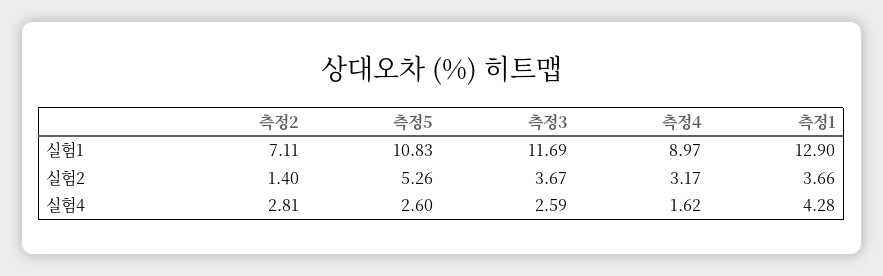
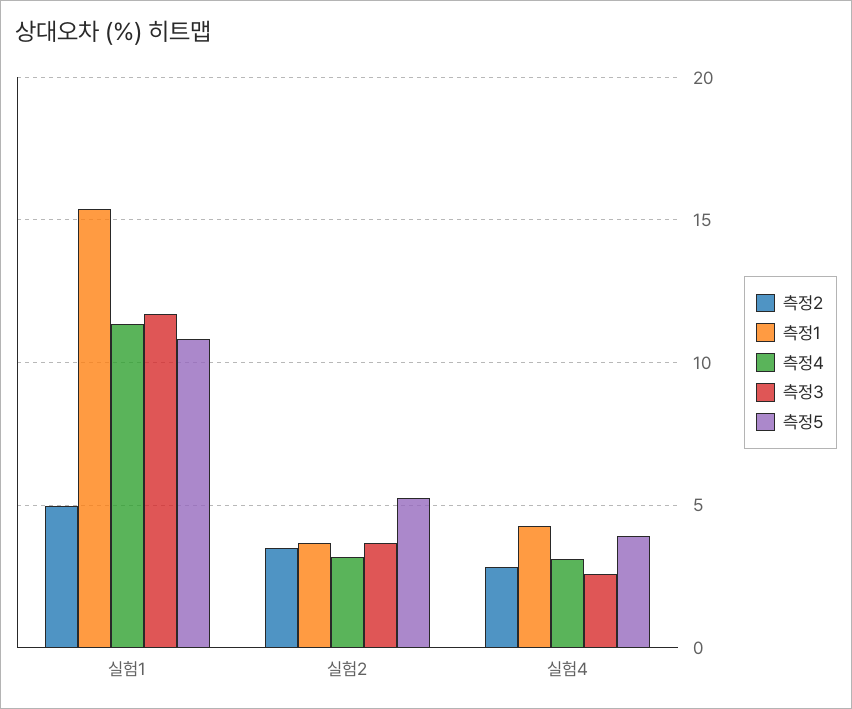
  {
    "측정2": {
-     "실험1": 7.11,
+     "실험1": 5,
-     "실험2": 1.4,
+     "실험2": 3.5,
      "실험4": 2.81
    },
    "측정5": {
      "실험1": 10.83,
      "실험2": 5.26,
-     "실험4": 2.6
+     "실험4": 4
    },
    "측정3": {
      "실험1": 11.69,
      "실험2": 3.67,
      "실험4": 2.59
    },
    "측정4": {
-     "실험1": 8.97,
+     "실험1": 11.5,
      "실험2": 3.17,
-     "실험4": 1.62
+     "실험4": 3
    },
    "측정1": {
-     "실험1": 12.9,
+     "실험1": 15.5,
      "실험2": 3.66,
      "실험4": 4.28
    }
  }

